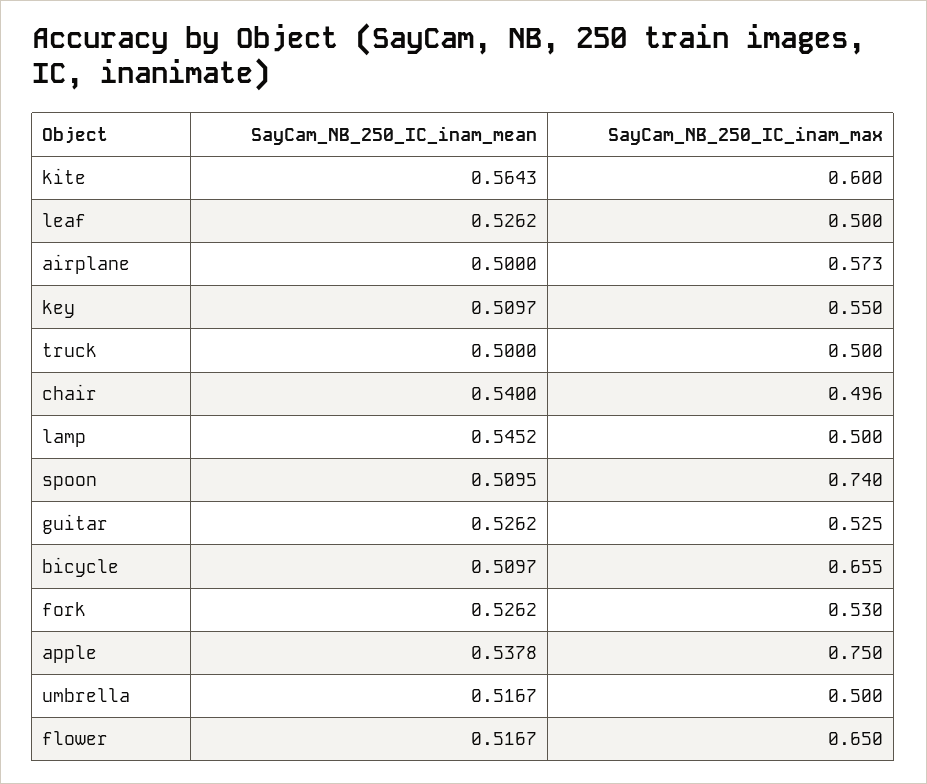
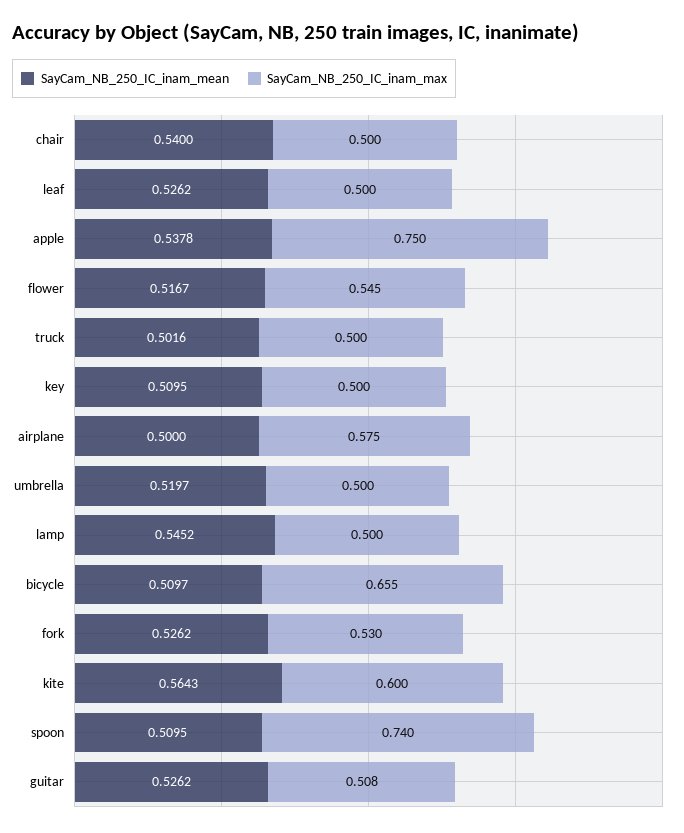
  {
    "SayCam_NB_250_IC_inam_mean": {
      "kite": 0.5643,
      "leaf": 0.5262,
      "airplane": 0.5,
-     "key": 0.5097,
+     "key": 0.5095,
-     "truck": 0.5,
+     "truck": 0.5016,
      "chair": 0.54,
      "lamp": 0.5452,
      "spoon": 0.5095,
      "guitar": 0.5262,
      "bicycle": 0.5097,
      "fork": 0.5262,
      "apple": 0.5378,
-     "umbrella": 0.5167,
+     "umbrella": 0.5197,
      "flower": 0.5167
    },
    "SayCam_NB_250_IC_inam_max": {
      "kite": 0.6,
      "leaf": 0.5,
-     "airplane": 0.573,
+     "airplane": 0.575,
-     "key": 0.55,
+     "key": 0.5,
      "truck": 0.5,
-     "chair": 0.496,
+     "chair": 0.5,
      "lamp": 0.5,
      "spoon": 0.74,
-     "guitar": 0.525,
+     "guitar": 0.508,
      "bicycle": 0.655,
      "fork": 0.53,
      "apple": 0.75,
      "umbrella": 0.5,
-     "flower": 0.65
+     "flower": 0.545
    }
  }

